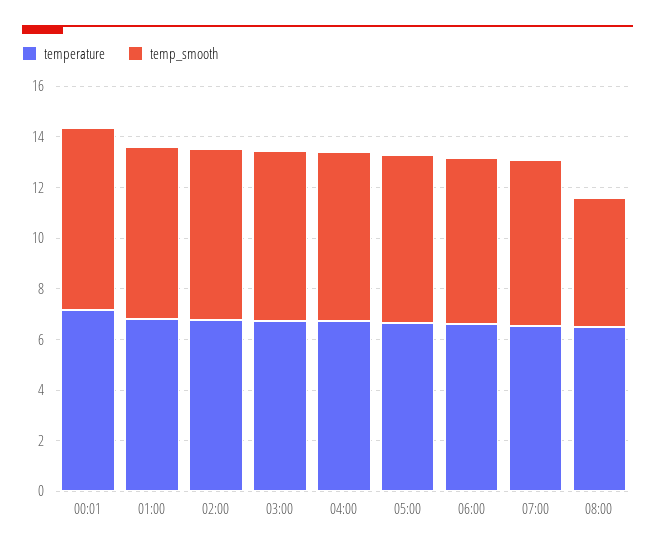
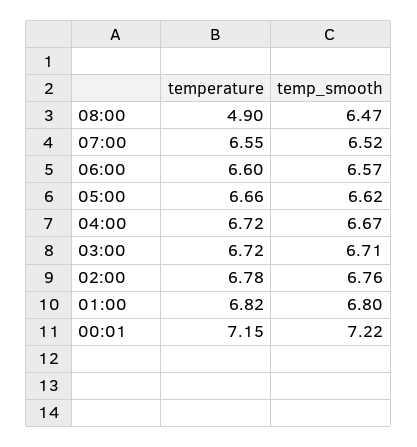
  {
    "temperature": {
      "00:01": 7.15,
      "01:00": 6.82,
      "02:00": 6.78,
      "03:00": 6.72,
      "04:00": 6.72,
      "05:00": 6.66,
      "06:00": 6.6,
      "07:00": 6.55,
-     "08:00": 6.5
+     "08:00": 4.9
    },
    "temp_smooth": {
      "00:01": 7.22,
      "01:00": 6.8,
      "02:00": 6.76,
      "03:00": 6.71,
      "04:00": 6.67,
      "05:00": 6.62,
      "06:00": 6.57,
      "07:00": 6.52,
-     "08:00": 5
+     "08:00": 6.47
    }
  }

